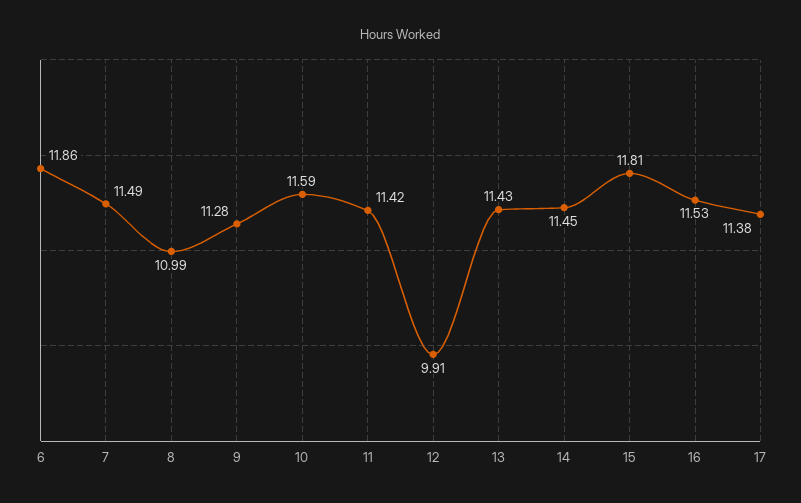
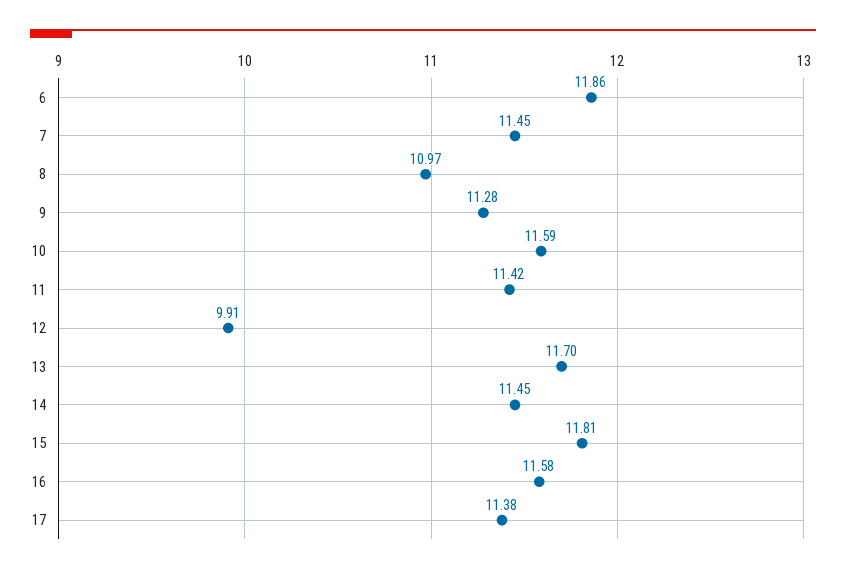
  {
    "6": 11.86,
-   "7": 11.49,
+   "7": 11.45,
-   "8": 10.99,
+   "8": 10.97,
    "9": 11.28,
    "10": 11.59,
    "11": 11.42,
    "12": 9.91,
-   "13": 11.43,
+   "13": 11.7,
    "14": 11.45,
    "15": 11.81,
-   "16": 11.53,
+   "16": 11.58,
    "17": 11.38
  }

